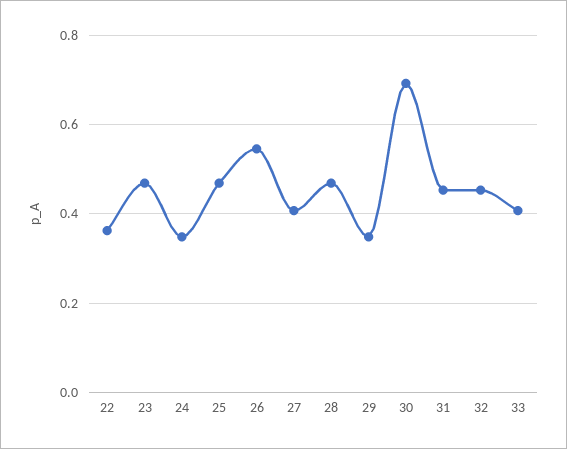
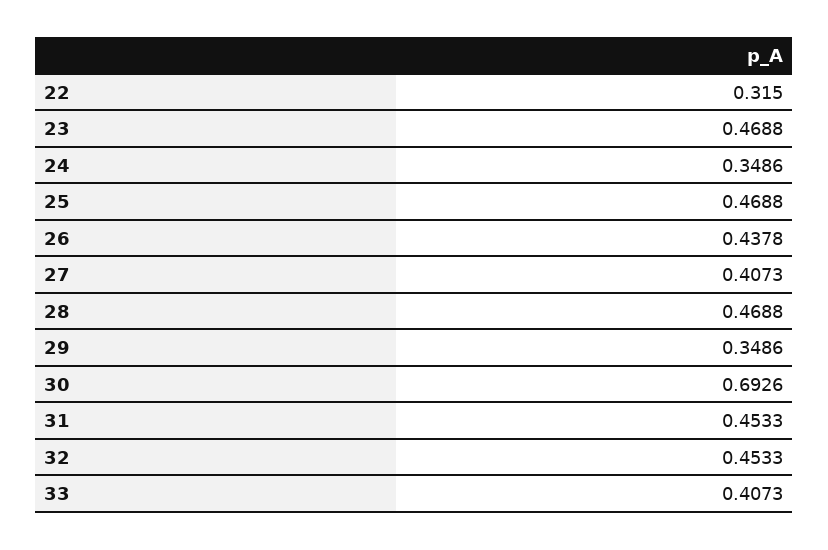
  {
-   "22": 0.36,
+   "22": 0.315,
    "23": 0.4688,
    "24": 0.3486,
    "25": 0.4688,
-   "26": 0.54,
+   "26": 0.4378,
    "27": 0.4073,
    "28": 0.4688,
    "29": 0.3486,
    "30": 0.6926,
    "31": 0.4533,
    "32": 0.4533,
    "33": 0.4073
  }

